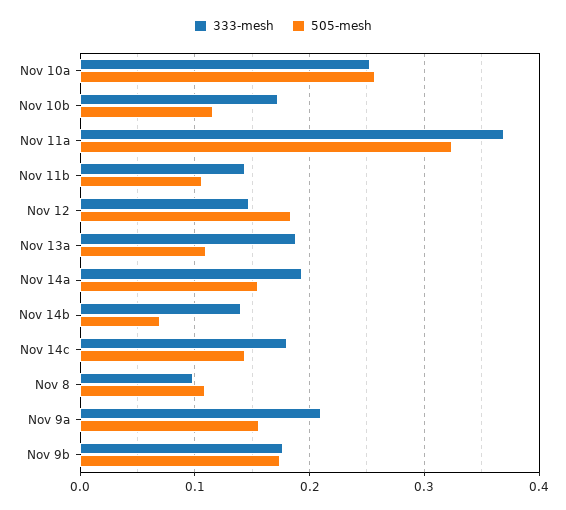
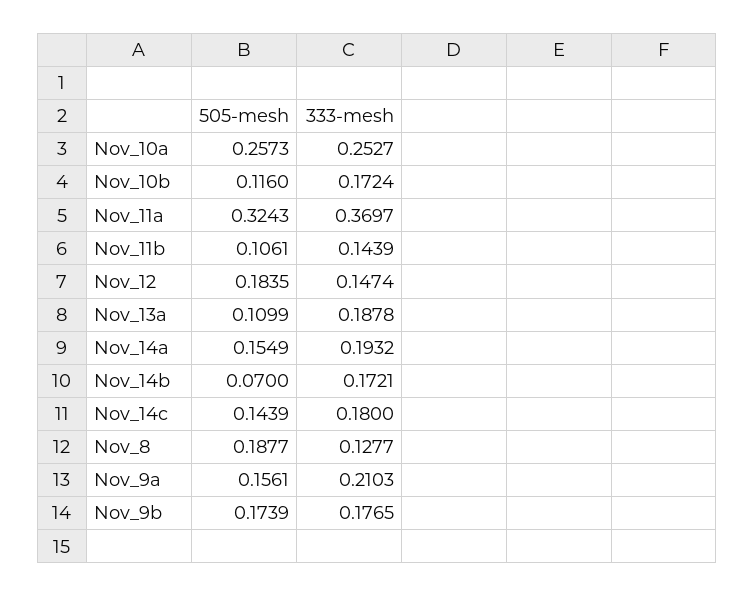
  {
    "333-mesh": {
      "Nov 10a": 0.2527,
      "Nov 10b": 0.1724,
      "Nov 11a": 0.3697,
      "Nov 11b": 0.1439,
      "Nov 12": 0.1474,
      "Nov 13a": 0.1878,
      "Nov 14a": 0.1932,
-     "Nov 14b": 0.14,
+     "Nov 14b": 0.1721,
      "Nov 14c": 0.18,
-     "Nov 8": 0.1,
+     "Nov 8": 0.1277,
      "Nov 9a": 0.2103,
      "Nov 9b": 0.1765
    },
    "505-mesh": {
      "Nov 10a": 0.2573,
      "Nov 10b": 0.116,
      "Nov 11a": 0.3243,
      "Nov 11b": 0.1061,
      "Nov 12": 0.1835,
      "Nov 13a": 0.1099,
      "Nov 14a": 0.1549,
      "Nov 14b": 0.07,
      "Nov 14c": 0.1439,
-     "Nov 8": 0.11,
+     "Nov 8": 0.1877,
      "Nov 9a": 0.1561,
      "Nov 9b": 0.1739
    }
  }

